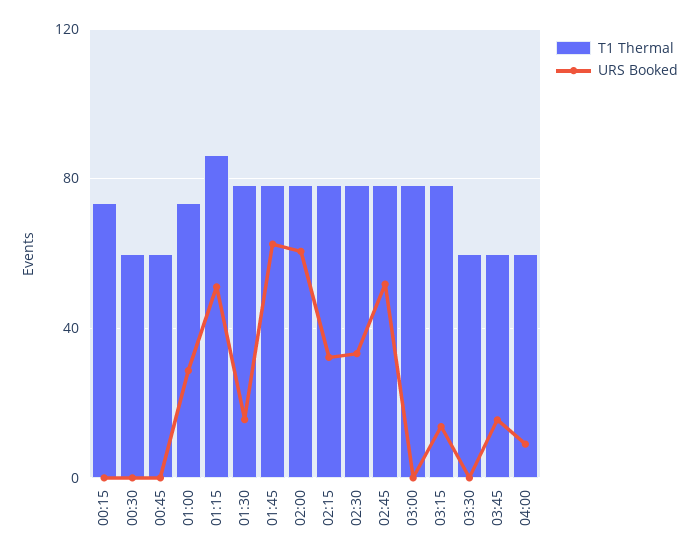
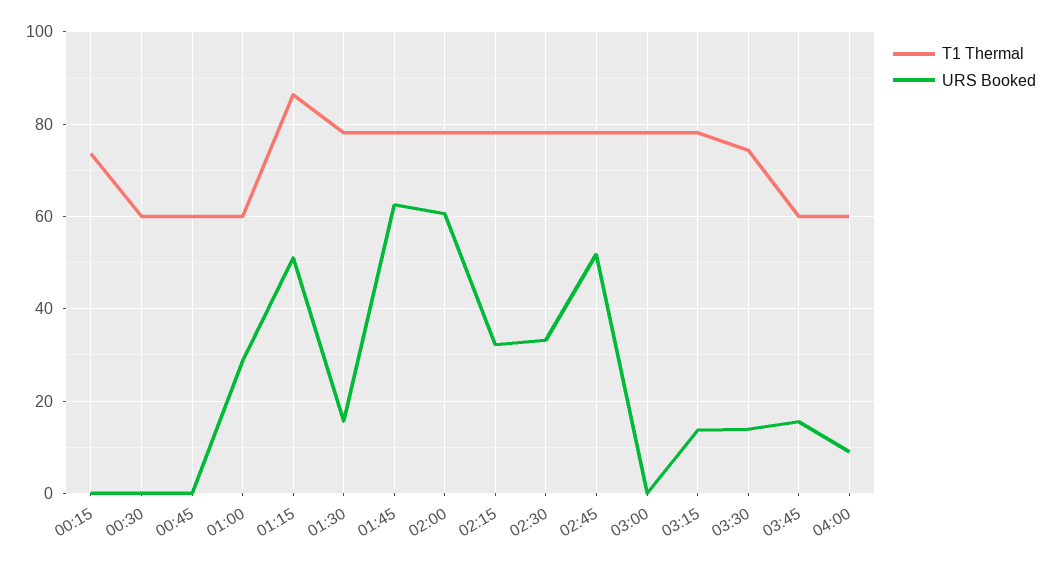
  {
    "T1 Thermal": {
      "00:15": 74,
      "00:30": 60,
      "00:45": 60,
-     "01:00": 75,
+     "01:00": 60,
      "01:15": 86,
      "01:30": 78,
      "01:45": 78,
      "02:00": 78,
      "02:15": 78,
      "02:30": 78,
      "02:45": 78,
      "03:00": 78,
      "03:15": 78,
-     "03:30": 60,
+     "03:30": 74,
      "03:45": 60,
      "04:00": 60
    },
    "URS Booked": {
      "00:15": 0,
      "00:30": 0,
      "00:45": 0,
      "01:00": 28,
      "01:15": 52,
      "01:30": 16,
      "01:45": 62,
      "02:00": 60,
      "02:15": 32,
      "02:30": 34,
      "02:45": 52,
      "03:00": 0,
      "03:15": 14,
-     "03:30": 0,
+     "03:30": 14,
      "03:45": 16,
      "04:00": 10
    }
  }

